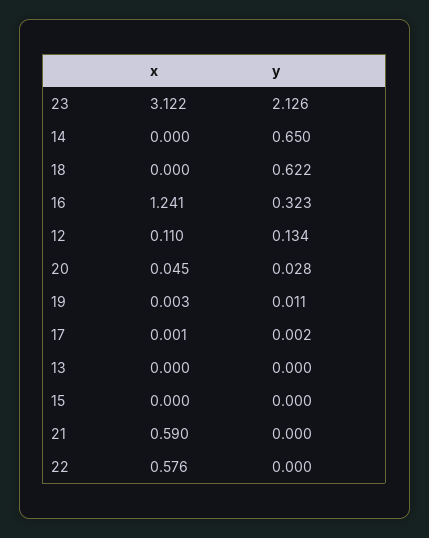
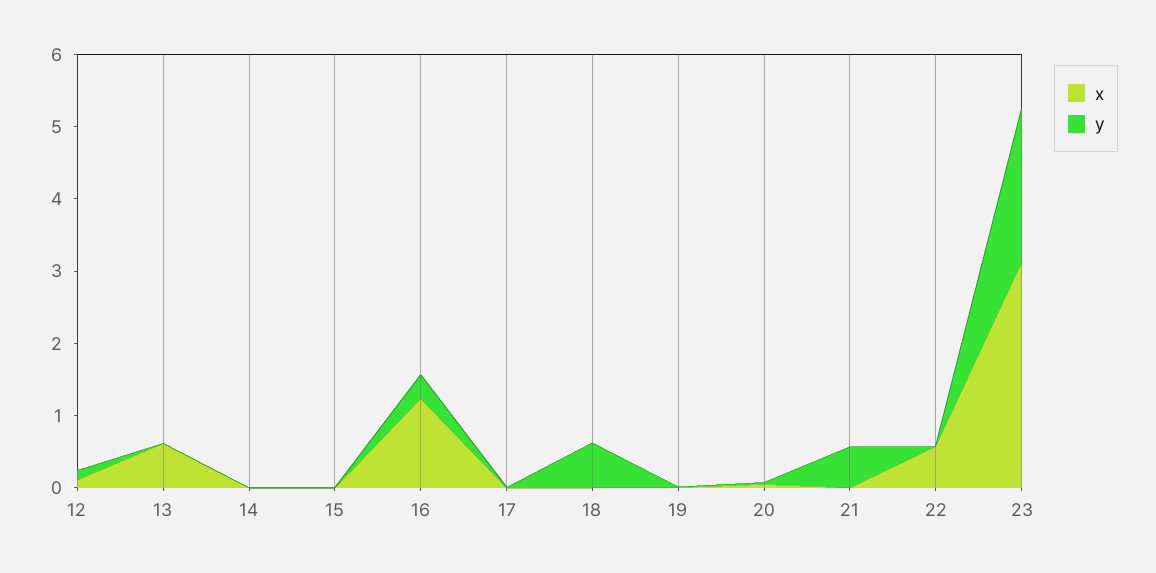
  {
    "x": {
      "23": 3.122,
      "14": 0,
      "18": 0,
      "16": 1.241,
      "12": 0.11,
      "20": 0.045,
      "19": 0.003,
      "17": 0.001,
-     "13": 0,
+     "13": 0.6,
      "15": 0,
-     "21": 0.59,
+     "21": 0,
      "22": 0.576
    },
    "y": {
      "23": 2.126,
-     "14": 0.65,
+     "14": 0,
      "18": 0.622,
      "16": 0.323,
      "12": 0.134,
      "20": 0.028,
      "19": 0.011,
      "17": 0.002,
      "13": 0,
      "15": 0,
-     "21": 0,
+     "21": 0.6,
      "22": 0
    }
  }

